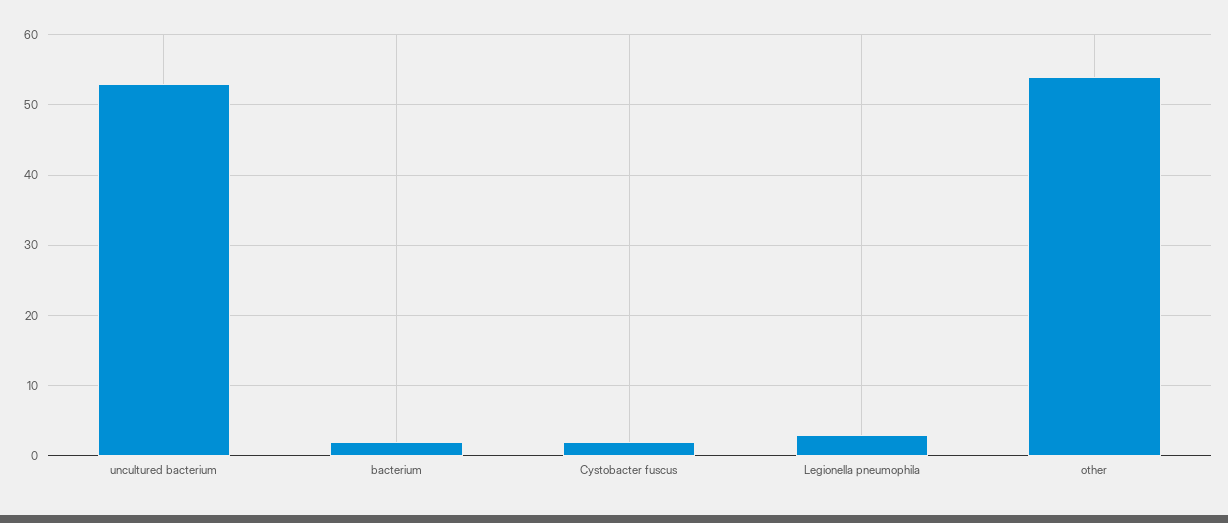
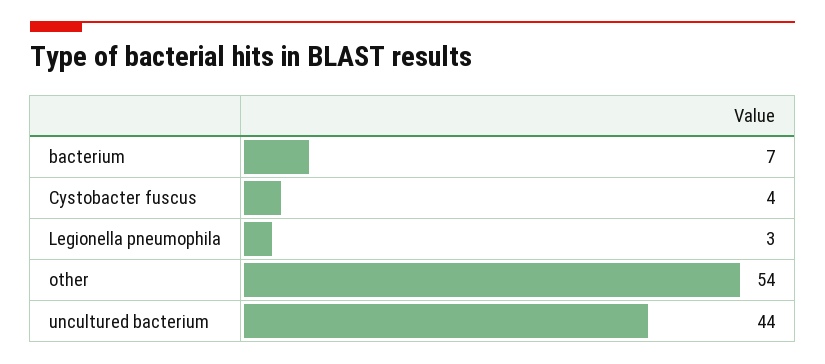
  {
-   "uncultured bacterium": 53,
+   "uncultured bacterium": 44,
-   "bacterium": 2,
+   "bacterium": 7,
-   "Cystobacter fuscus": 2,
+   "Cystobacter fuscus": 4,
    "Legionella pneumophila": 3,
    "other": 54
  }

